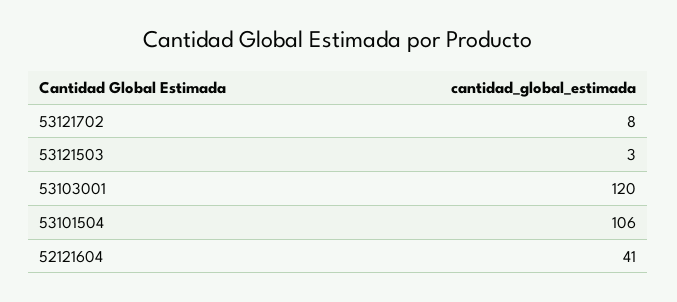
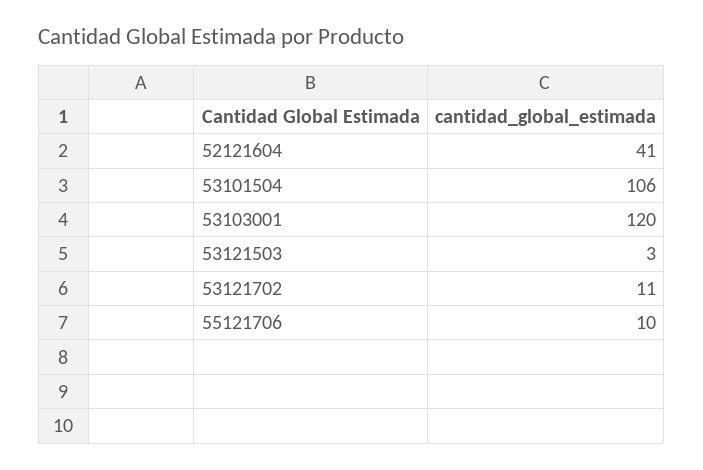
  {
-   "53121702": 8,
+   "53121702": 11,
    "53121503": 3,
    "53103001": 120,
    "53101504": 106,
-   "52121604": 41
+   "52121604": 41,
+   "55121706": 10
  }

